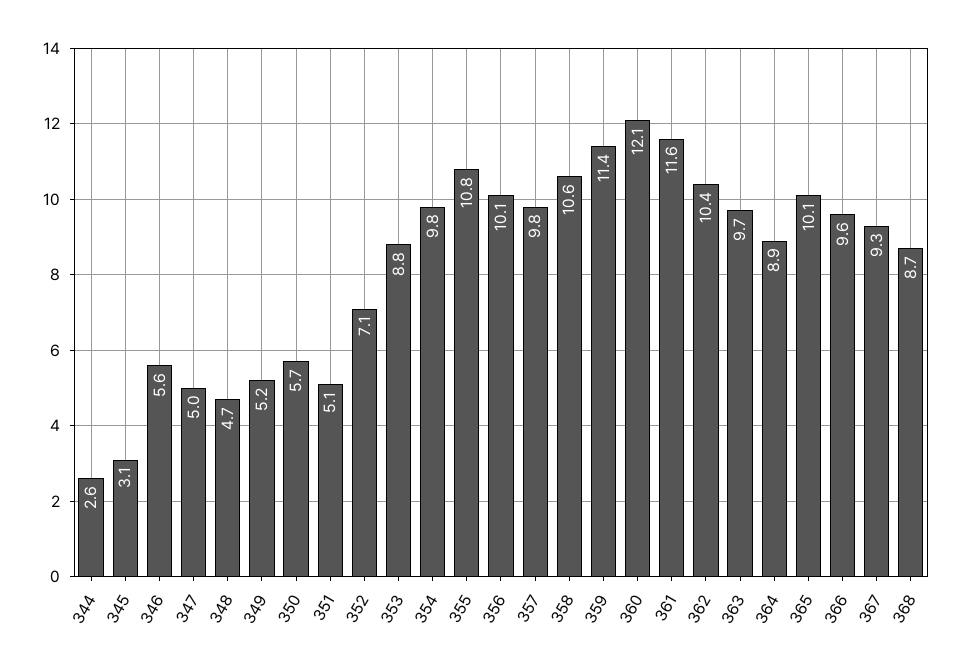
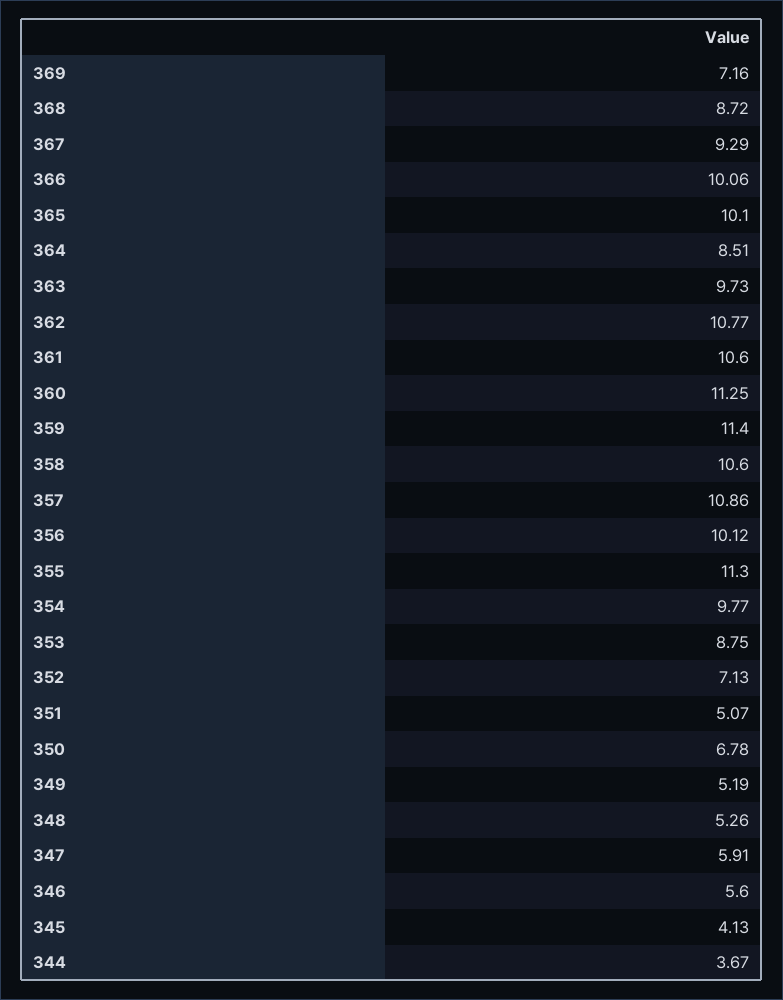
  {
-   "344": 2.6,
+   "344": 3.67,
-   "345": 3.1,
+   "345": 4.13,
    "346": 5.6,
-   "347": 5,
+   "347": 5.91,
-   "348": 4.7,
+   "348": 5.26,
    "349": 5.19,
-   "350": 5.7,
+   "350": 6.78,
    "351": 5.07,
    "352": 7.13,
    "353": 8.75,
    "354": 9.77,
-   "355": 10.8,
+   "355": 11.3,
    "356": 10.12,
-   "357": 9.8,
+   "357": 10.86,
    "358": 10.6,
    "359": 11.4,
-   "360": 12.1,
+   "360": 11.25,
-   "361": 11.6,
+   "361": 10.6,
-   "362": 10.4,
+   "362": 10.77,
    "363": 9.73,
-   "364": 8.9,
+   "364": 8.51,
    "365": 10.1,
-   "366": 9.6,
+   "366": 10.06,
    "367": 9.29,
-   "368": 8.72
+   "368": 8.72,
+   "369": 7.16
  }

